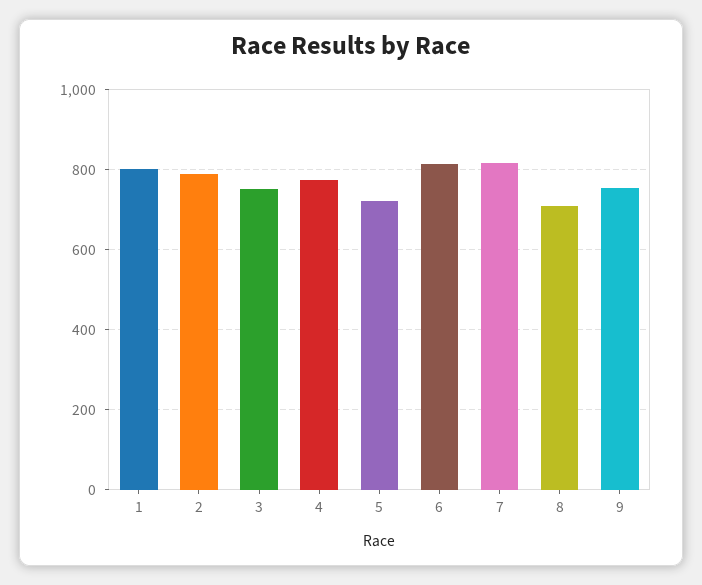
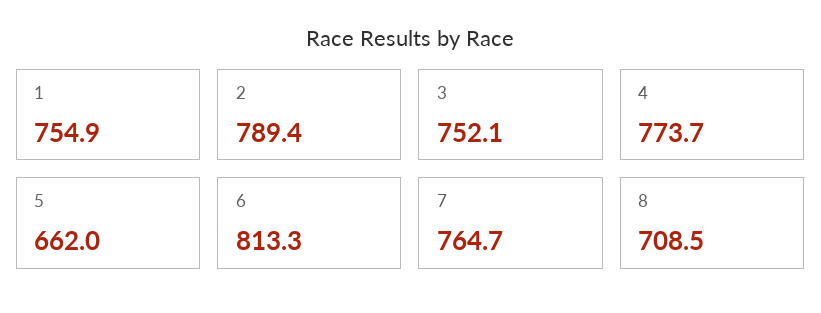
  {
-   "1": 800,
+   "1": 754.9,
    "2": 789.4,
    "3": 752.1,
    "4": 773.7,
-   "5": 720,
+   "5": 662,
    "6": 813.3,
-   "7": 820,
+   "7": 764.7,
-   "8": 708.5,
+   "8": 708.5
-   "9": 760
  }

